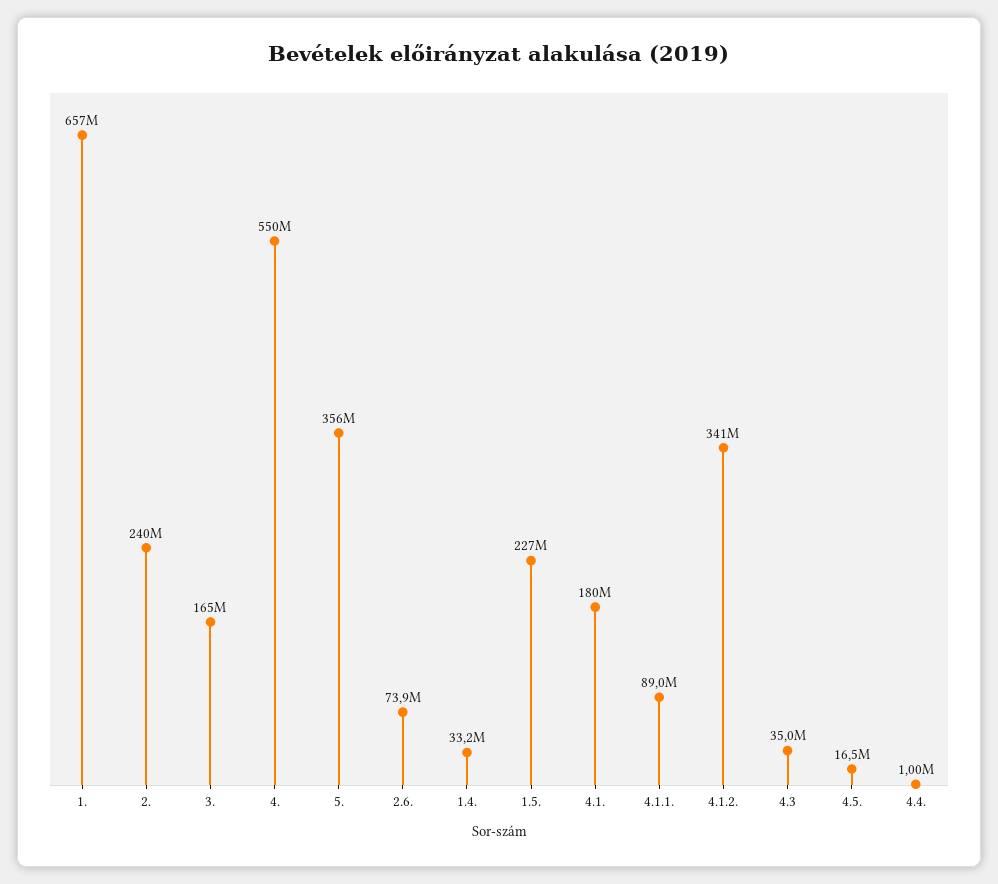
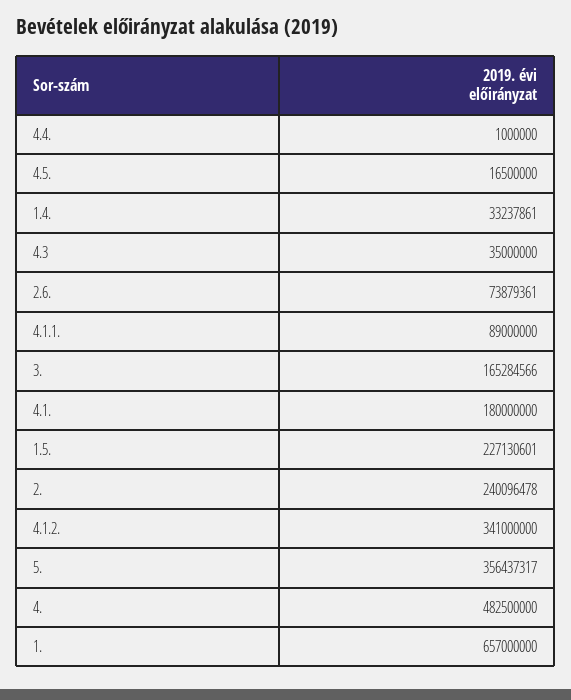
  {
    "1.": 657000000,
    "2.": 240096478,
    "3.": 165284566,
-   "4.": 550000000,
+   "4.": 482500000,
    "5.": 356437317,
    "2.6.": 73879361,
    "1.4.": 33237861,
    "1.5.": 227130601,
    "4.1.": 180000000,
    "4.1.1.": 89000000,
    "4.1.2.": 341000000,
    "4.3": 35000000,
    "4.5.": 16500000,
    "4.4.": 1000000
  }

